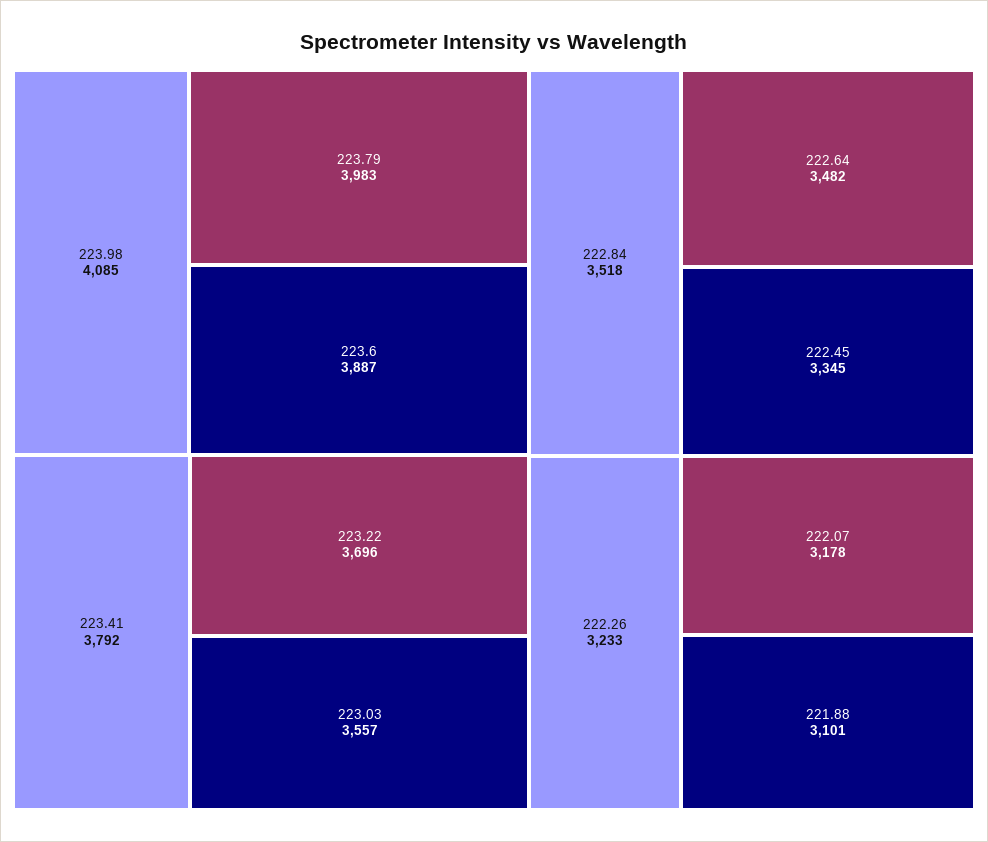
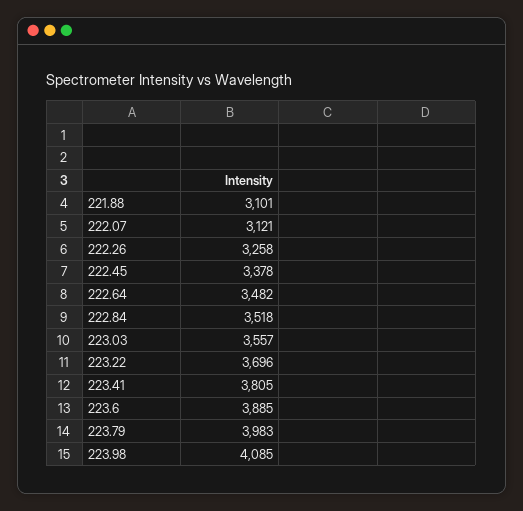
  {
    "223.98": 4085,
    "223.79": 3983,
-   "223.6": 3887,
+   "223.6": 3885,
-   "223.41": 3792,
+   "223.41": 3805,
    "223.22": 3696,
    "223.03": 3557,
    "222.84": 3518,
    "222.64": 3482,
-   "222.45": 3345,
+   "222.45": 3378,
-   "222.26": 3233,
+   "222.26": 3258,
-   "222.07": 3178,
+   "222.07": 3121,
    "221.88": 3101
  }

